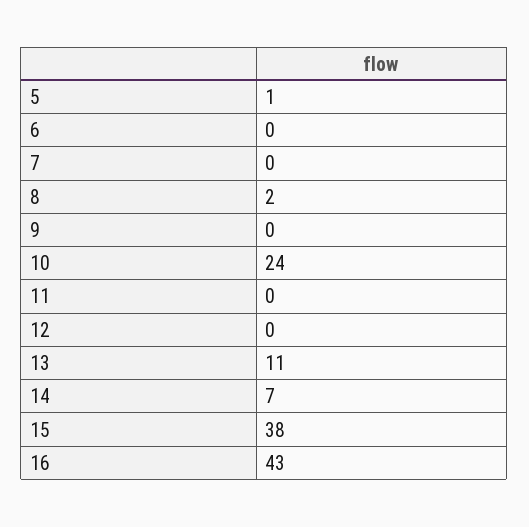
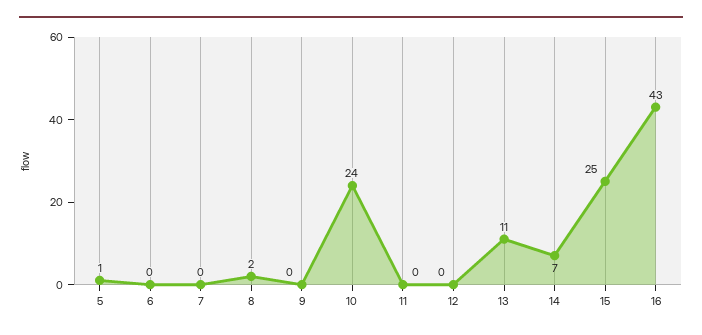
  {
    "5": 1,
    "6": 0,
    "7": 0,
    "8": 2,
    "9": 0,
    "10": 24,
    "11": 0,
    "12": 0,
    "13": 11,
    "14": 7,
-   "15": 38,
+   "15": 25,
    "16": 43
  }

